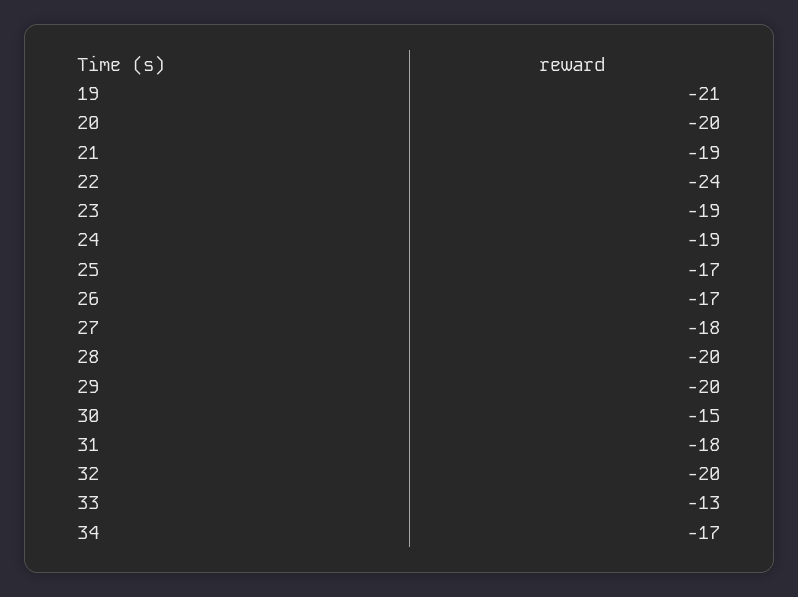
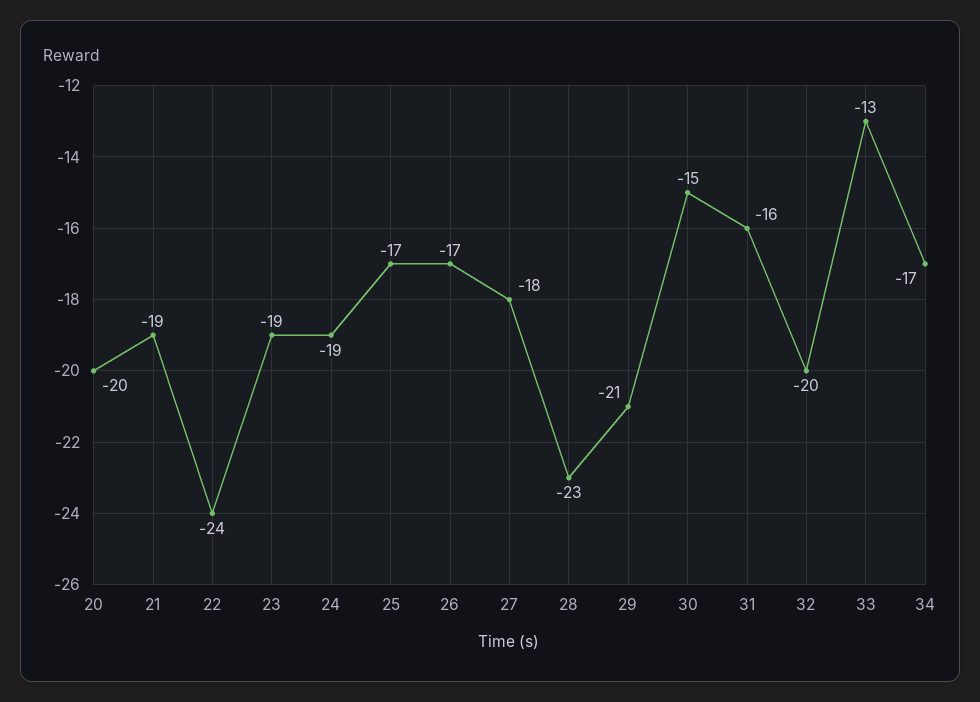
  {
-   "19": -21,
    "20": -20,
    "21": -19,
    "22": -24,
    "23": -19,
    "24": -19,
    "25": -17,
    "26": -17,
    "27": -18,
-   "28": -20,
+   "28": -23,
-   "29": -20,
+   "29": -21,
    "30": -15,
-   "31": -18,
+   "31": -16,
    "32": -20,
    "33": -13,
    "34": -17
  }

